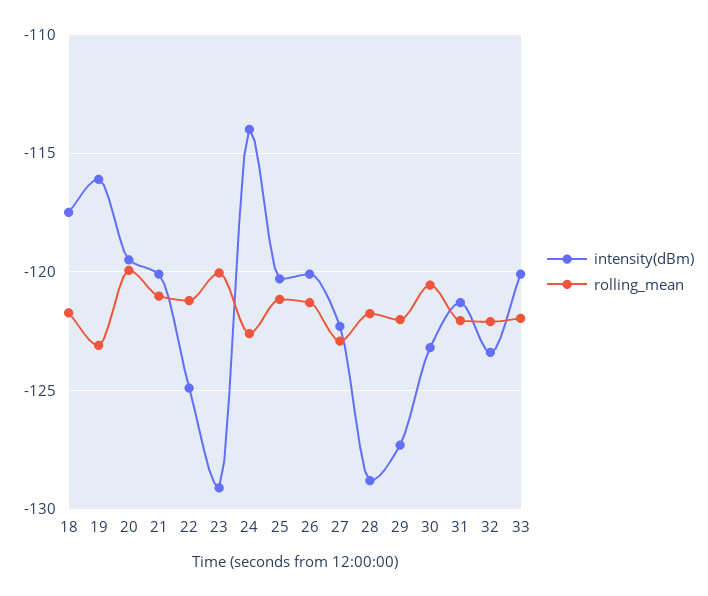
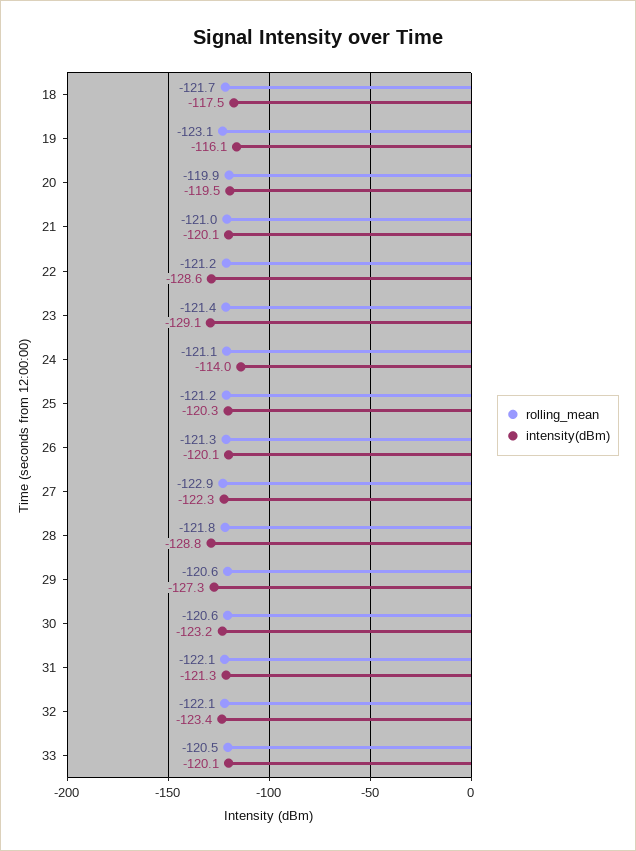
  {
    "intensity(dBm)": {
      "18": -117.5,
      "19": -116.1,
      "20": -119.5,
      "21": -120.1,
-     "22": -125,
+     "22": -128.6,
      "23": -129.1,
      "24": -114,
      "25": -120.3,
      "26": -120.1,
      "27": -122.3,
      "28": -128.8,
      "29": -127.3,
      "30": -123.2,
      "31": -121.3,
      "32": -123.4,
      "33": -120.1
    },
    "rolling_mean": {
      "18": -121.7,
      "19": -123.1,
      "20": -119.9,
      "21": -121,
      "22": -121.2,
-     "23": -120,
+     "23": -121.4,
-     "24": -122.5,
+     "24": -121.1,
      "25": -121.2,
      "26": -121.3,
      "27": -122.9,
      "28": -121.8,
-     "29": -122,
+     "29": -120.6,
      "30": -120.6,
      "31": -122.1,
      "32": -122.1,
-     "33": -122
+     "33": -120.5
    }
  }

